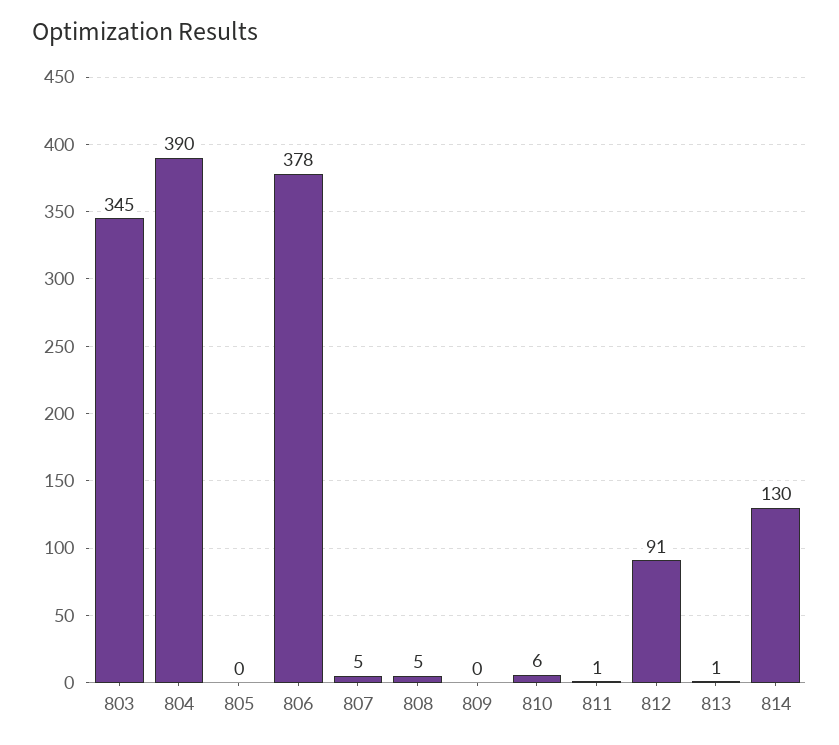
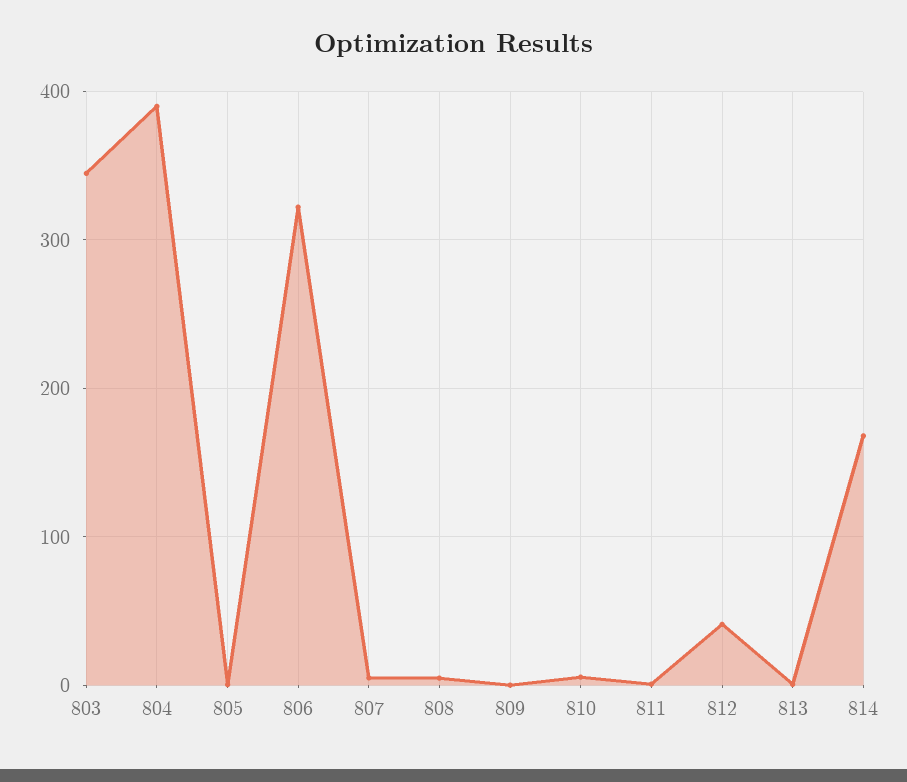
  {
    "803": 345,
    "804": 390,
    "805": 0,
-   "806": 378,
+   "806": 320,
    "807": 5,
    "808": 5,
    "809": 0,
    "810": 6,
    "811": 1,
-   "812": 91,
+   "812": 40,
    "813": 1,
-   "814": 130
+   "814": 170
  }

